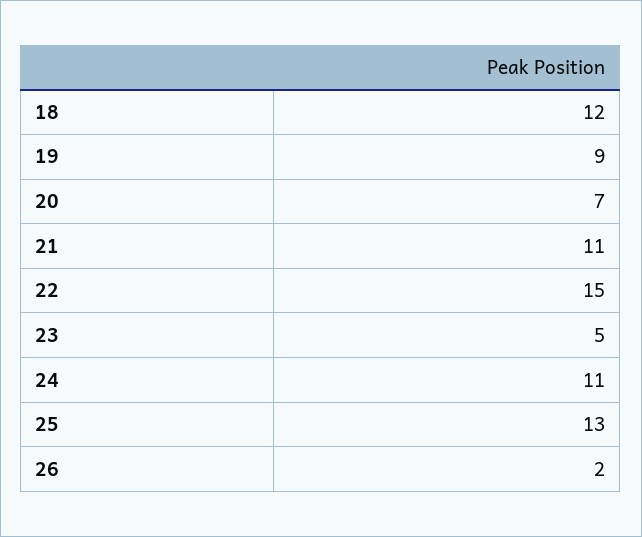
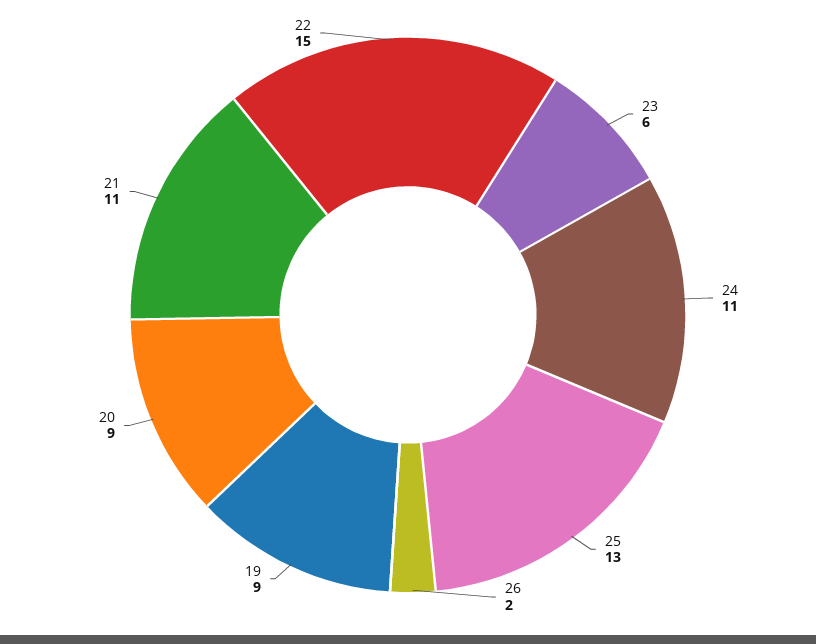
  {
-   "18": 12,
    "19": 9,
-   "20": 7,
+   "20": 9,
    "21": 11,
    "22": 15,
-   "23": 5,
+   "23": 6,
    "24": 11,
    "25": 13,
    "26": 2
  }

